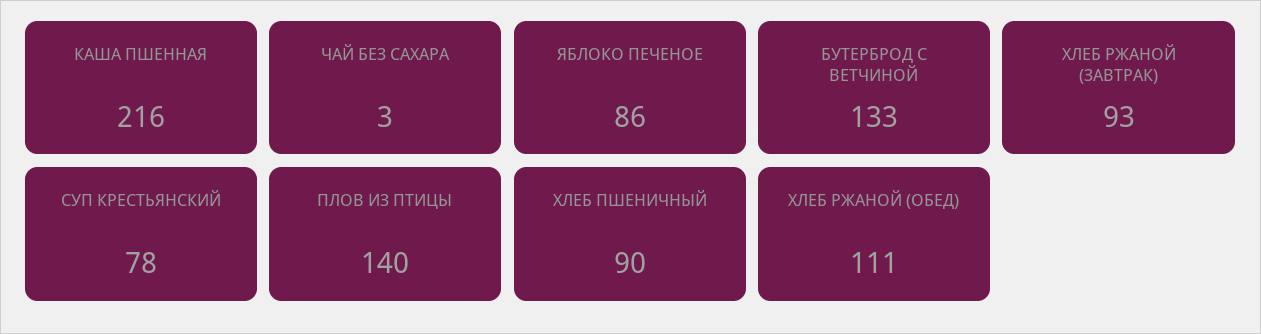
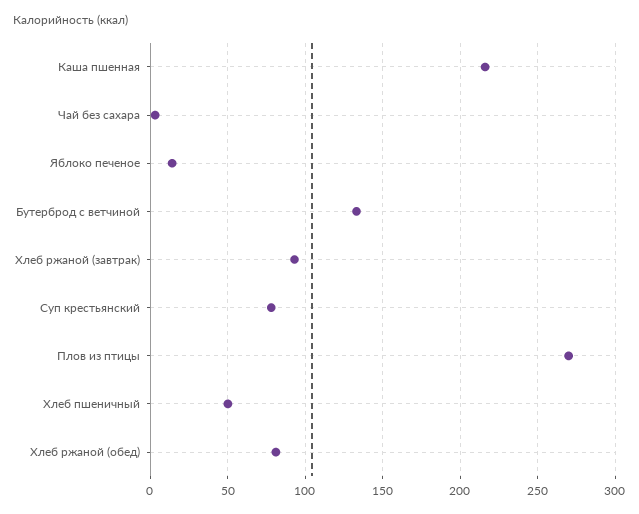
  {
    "КАША ПШЕННАЯ": 216,
    "ЧАЙ БЕЗ САХАРА": 3,
-   "ЯБЛОКО ПЕЧЕНОЕ": 86,
+   "ЯБЛОКО ПЕЧЕНОЕ": 15,
    "БУТЕРБРОД С ВЕТЧИНОЙ": 133,
    "ХЛЕБ РЖАНОЙ (ЗАВТРАК)": 93,
    "СУП КРЕСТЬЯНСКИЙ": 78,
-   "ПЛОВ ИЗ ПТИЦЫ": 140,
+   "ПЛОВ ИЗ ПТИЦЫ": 270,
-   "ХЛЕБ ПШЕНИЧНЫЙ": 90,
+   "ХЛЕБ ПШЕНИЧНЫЙ": 50,
-   "ХЛЕБ РЖАНОЙ (ОБЕД)": 111
+   "ХЛЕБ РЖАНОЙ (ОБЕД)": 80
  }

